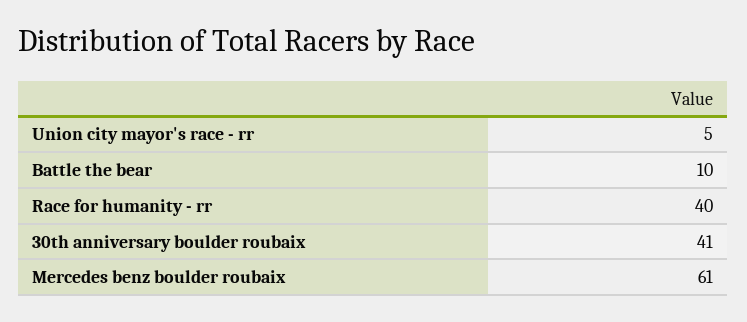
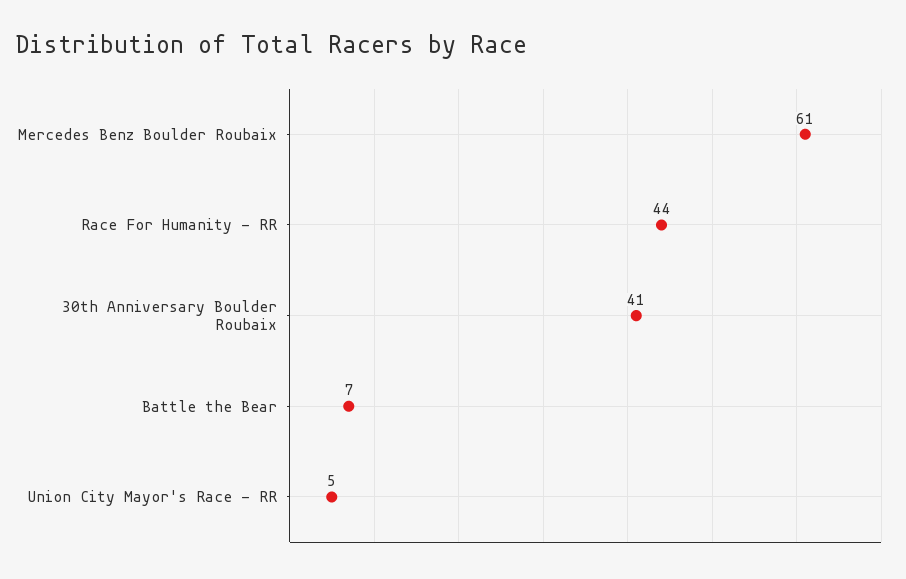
  {
    "Union city mayor's race - rr": 5,
-   "Battle the bear": 10,
+   "Battle the bear": 7,
-   "Race for humanity - rr": 40,
+   "Race for humanity - rr": 44,
    "30th anniversary boulder roubaix": 41,
    "Mercedes benz boulder roubaix": 61
  }

